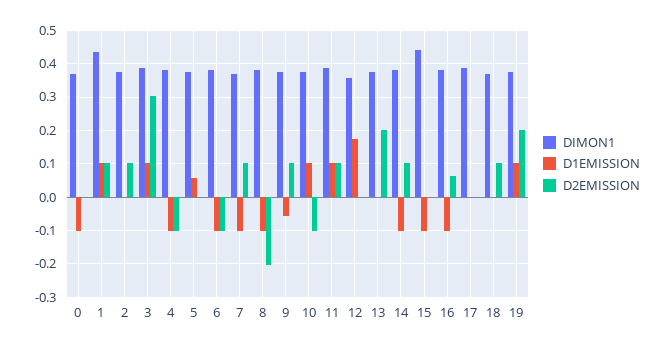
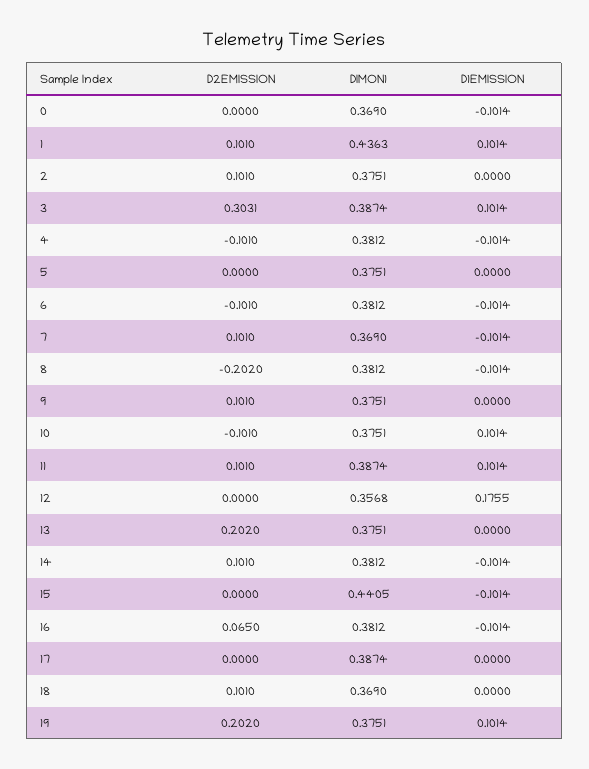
  {
    "DIMON1": {
      "0": 0.369,
      "1": 0.4363,
      "2": 0.3751,
      "3": 0.3874,
      "4": 0.3812,
      "5": 0.3751,
      "6": 0.3812,
      "7": 0.369,
      "8": 0.3812,
      "9": 0.3751,
      "10": 0.3751,
      "11": 0.3874,
      "12": 0.3568,
      "13": 0.3751,
      "14": 0.3812,
      "15": 0.4405,
      "16": 0.3812,
      "17": 0.3874,
      "18": 0.369,
      "19": 0.3751
    },
    "D1EMISSION": {
      "0": -0.1014,
      "1": 0.1014,
      "2": 0,
      "3": 0.1014,
      "4": -0.1014,
-     "5": 0.06,
+     "5": 0,
      "6": -0.1014,
      "7": -0.1014,
      "8": -0.1014,
-     "9": -0.06,
+     "9": 0,
      "10": 0.1014,
      "11": 0.1014,
      "12": 0.1755,
      "13": 0,
      "14": -0.1014,
      "15": -0.1014,
      "16": -0.1014,
      "17": 0,
      "18": 0,
      "19": 0.1014
    },
    "D2EMISSION": {
      "0": 0,
      "1": 0.101,
      "2": 0.101,
      "3": 0.3031,
      "4": -0.101,
      "5": 0,
      "6": -0.101,
      "7": 0.101,
      "8": -0.202,
      "9": 0.101,
      "10": -0.101,
      "11": 0.101,
      "12": 0,
      "13": 0.202,
      "14": 0.101,
      "15": 0,
      "16": 0.065,
      "17": 0,
      "18": 0.101,
      "19": 0.202
    }
  }

